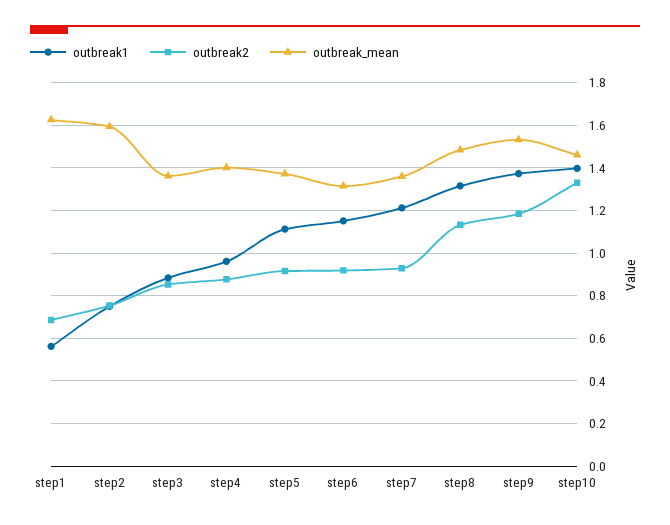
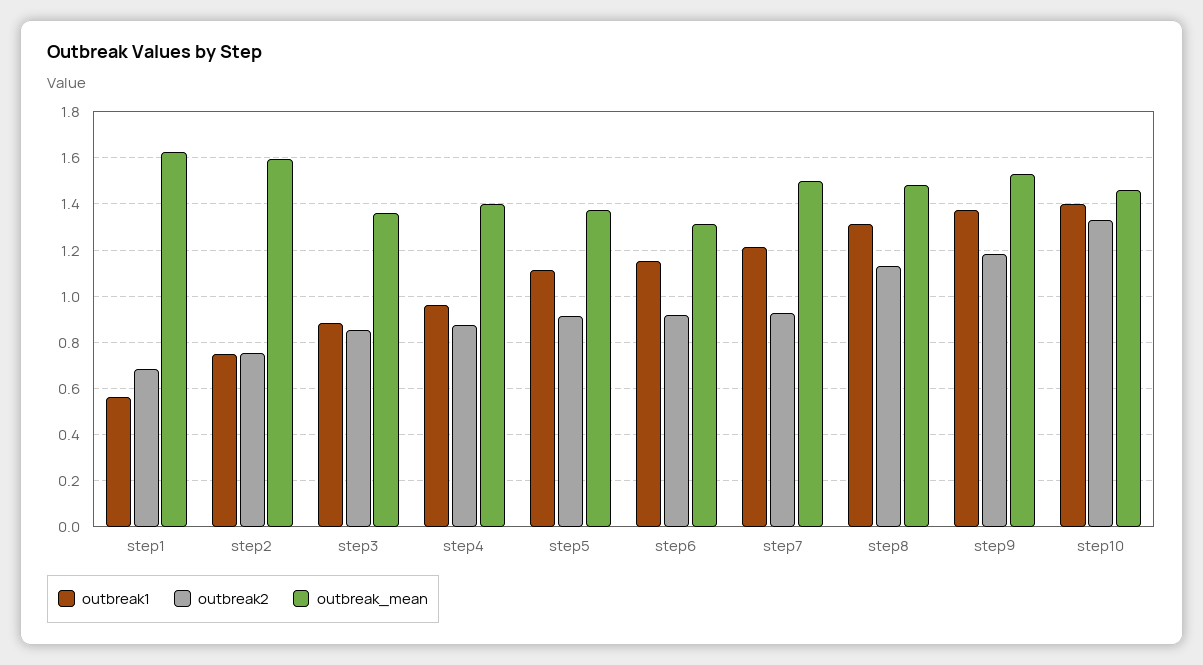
  {
    "outbreak1": {
      "step1": 0.55,
      "step2": 0.75,
      "step3": 0.9,
      "step4": 0.95,
      "step5": 1.1,
      "step6": 1.15,
      "step7": 1.2,
      "step8": 1.3,
      "step9": 1.35,
      "step10": 1.4
    },
    "outbreak2": {
      "step1": 0.7,
      "step2": 0.75,
      "step3": 0.85,
      "step4": 0.9,
      "step5": 0.9,
      "step6": 0.9,
      "step7": 0.95,
      "step8": 1.15,
      "step9": 1.2,
      "step10": 1.35
    },
    "outbreak_mean": {
      "step1": 1.65,
      "step2": 1.6,
      "step3": 1.35,
      "step4": 1.4,
      "step5": 1.35,
      "step6": 1.3,
-     "step7": 1.35,
+     "step7": 1.5,
      "step8": 1.5,
      "step9": 1.55,
      "step10": 1.45
    }
  }

